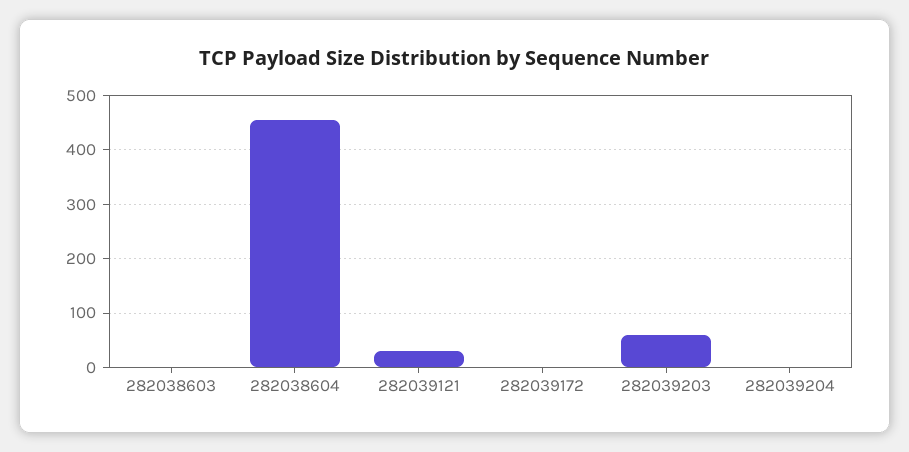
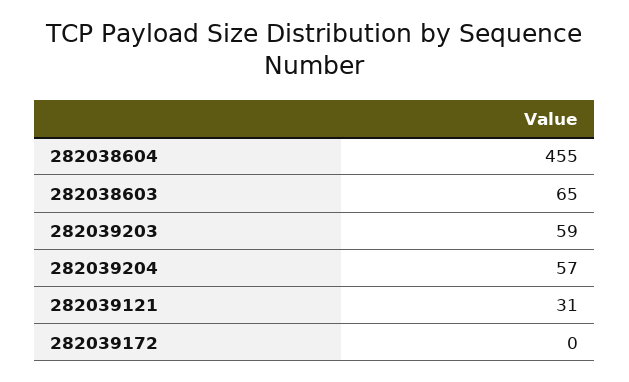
  {
-   "282038603": 0,
+   "282038603": 65,
    "282038604": 455,
    "282039121": 31,
    "282039172": 0,
    "282039203": 59,
-   "282039204": 0
+   "282039204": 57
  }

